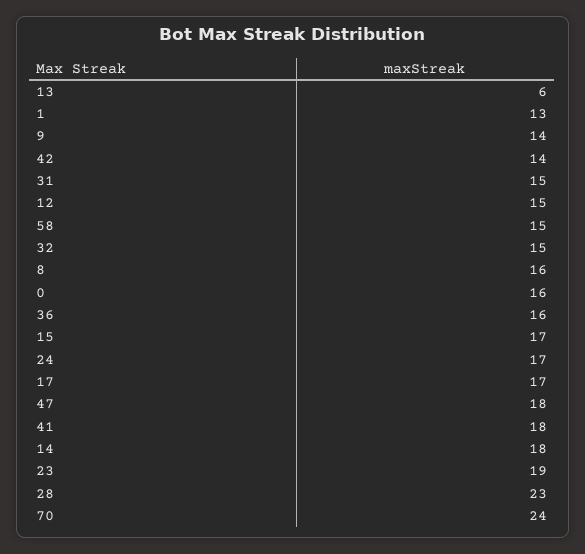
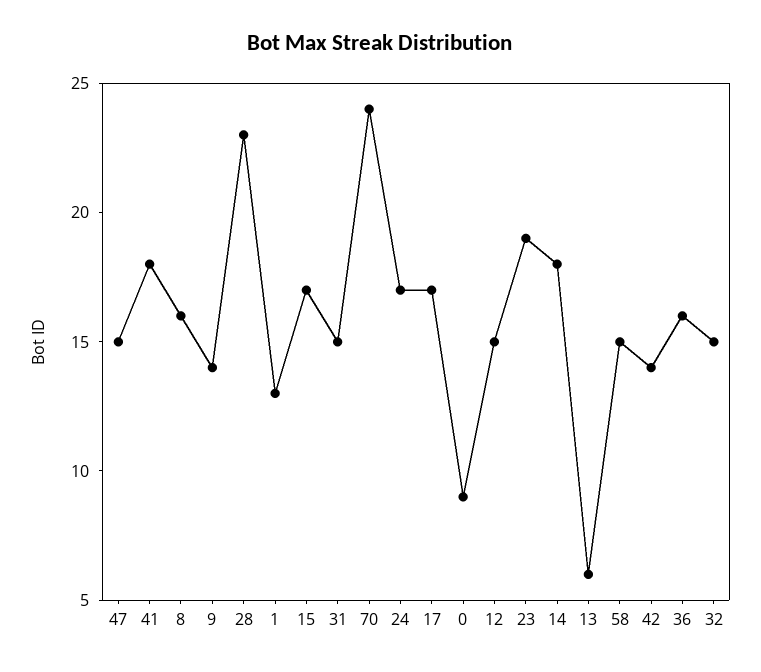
  {
    "13": 6,
    "1": 13,
    "9": 14,
    "42": 14,
    "31": 15,
    "12": 15,
    "58": 15,
    "32": 15,
    "8": 16,
-   "0": 16,
+   "0": 9,
    "36": 16,
    "15": 17,
    "24": 17,
    "17": 17,
-   "47": 18,
+   "47": 15,
    "41": 18,
    "14": 18,
    "23": 19,
    "28": 23,
    "70": 24
  }

